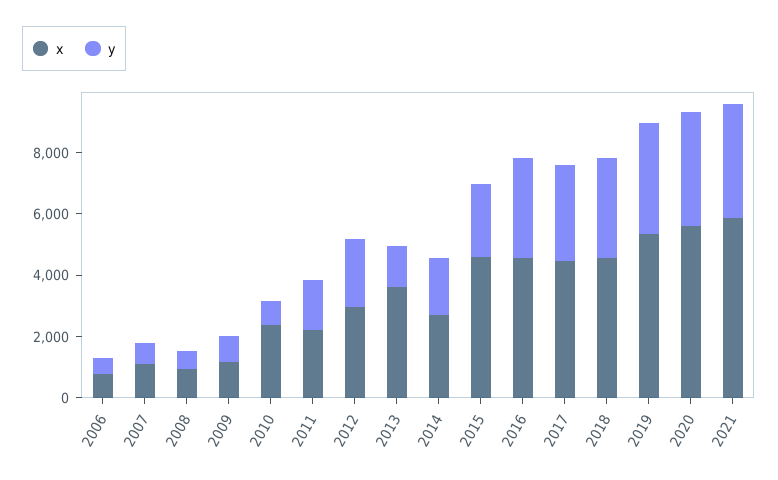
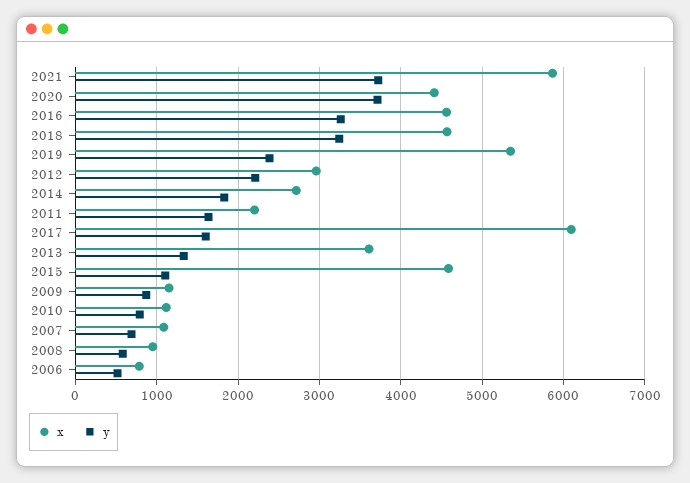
  {
    "x": {
      "2006": 800,
      "2007": 1100,
      "2008": 1000,
      "2009": 1200,
-     "2010": 2500,
+     "2010": 1100,
      "2011": 2200,
      "2012": 3000,
      "2013": 3600,
      "2014": 2700,
      "2015": 4600,
      "2016": 4600,
-     "2017": 4500,
+     "2017": 6100,
      "2018": 4600,
      "2019": 5300,
-     "2020": 5500,
+     "2020": 4400,
      "2021": 5900
    },
    "y": {
      "2006": 500,
      "2007": 700,
      "2008": 600,
      "2009": 900,
      "2010": 800,
      "2011": 1600,
      "2012": 2200,
      "2013": 1300,
      "2014": 1800,
-     "2015": 2500,
+     "2015": 1100,
      "2016": 3300,
-     "2017": 3000,
+     "2017": 1600,
      "2018": 3200,
-     "2019": 3500,
+     "2019": 2400,
      "2020": 3700,
      "2021": 3700
    }
  }

